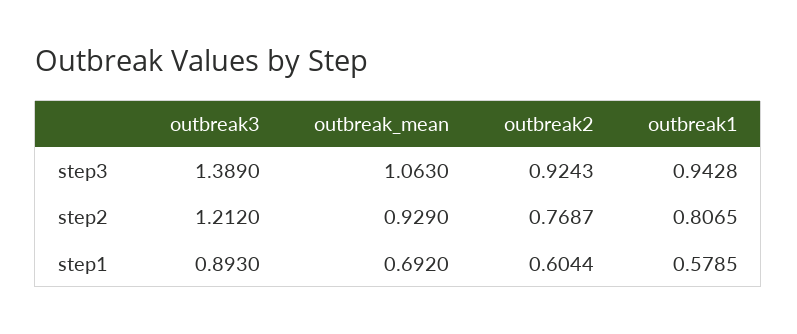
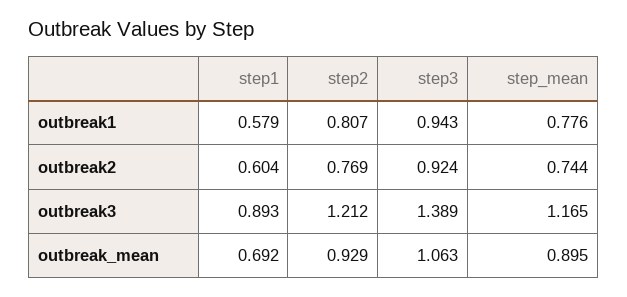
  {
    "outbreak3": {
      "step3": 1.389,
      "step2": 1.212,
-     "step1": 0.893
+     "step1": 0.893,
+     "step_mean": 1.165
    },
    "outbreak_mean": {
      "step3": 1.063,
      "step2": 0.929,
-     "step1": 0.692
+     "step1": 0.692,
+     "step_mean": 0.895
    },
    "outbreak2": {
      "step3": 0.9243,
      "step2": 0.7687,
-     "step1": 0.6044
+     "step1": 0.6044,
+     "step_mean": 0.744
    },
    "outbreak1": {
      "step3": 0.9428,
      "step2": 0.8065,
-     "step1": 0.5785
+     "step1": 0.5785,
+     "step_mean": 0.776
    }
  }

